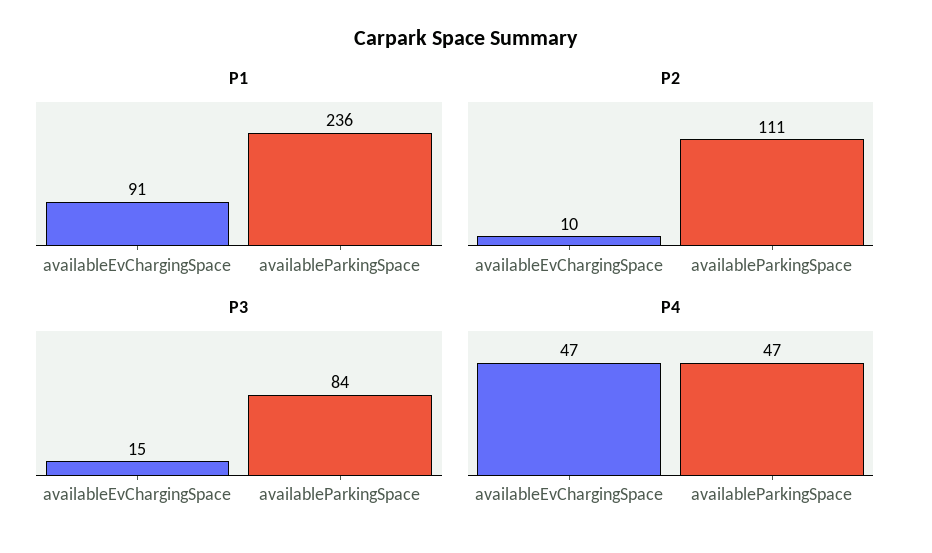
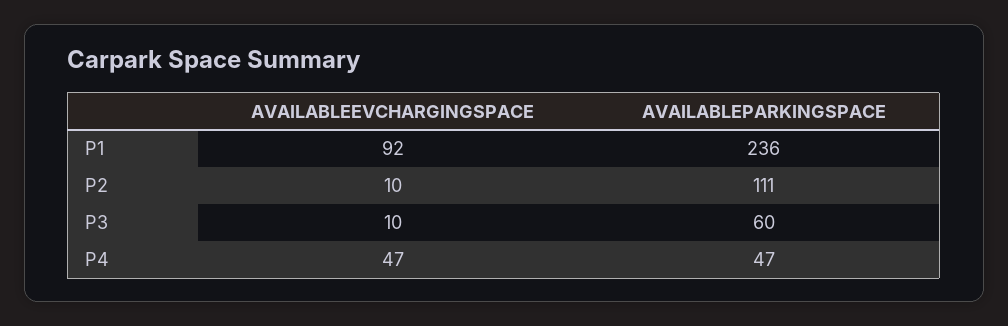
  {
    "P1": {
-     "availableEvChargingSpace": 91,
+     "availableEvChargingSpace": 92,
      "availableParkingSpace": 236
    },
    "P2": {
      "availableEvChargingSpace": 10,
      "availableParkingSpace": 111
    },
    "P3": {
-     "availableEvChargingSpace": 15,
+     "availableEvChargingSpace": 10,
-     "availableParkingSpace": 84
+     "availableParkingSpace": 60
    },
    "P4": {
      "availableEvChargingSpace": 47,
      "availableParkingSpace": 47
    }
  }

